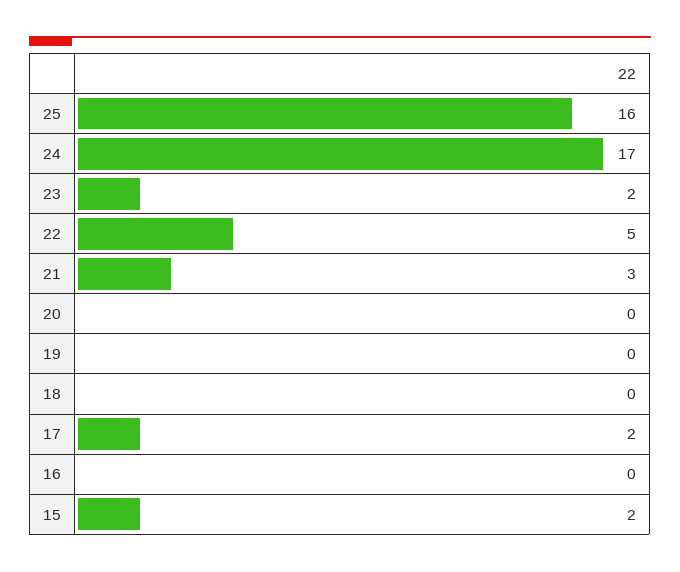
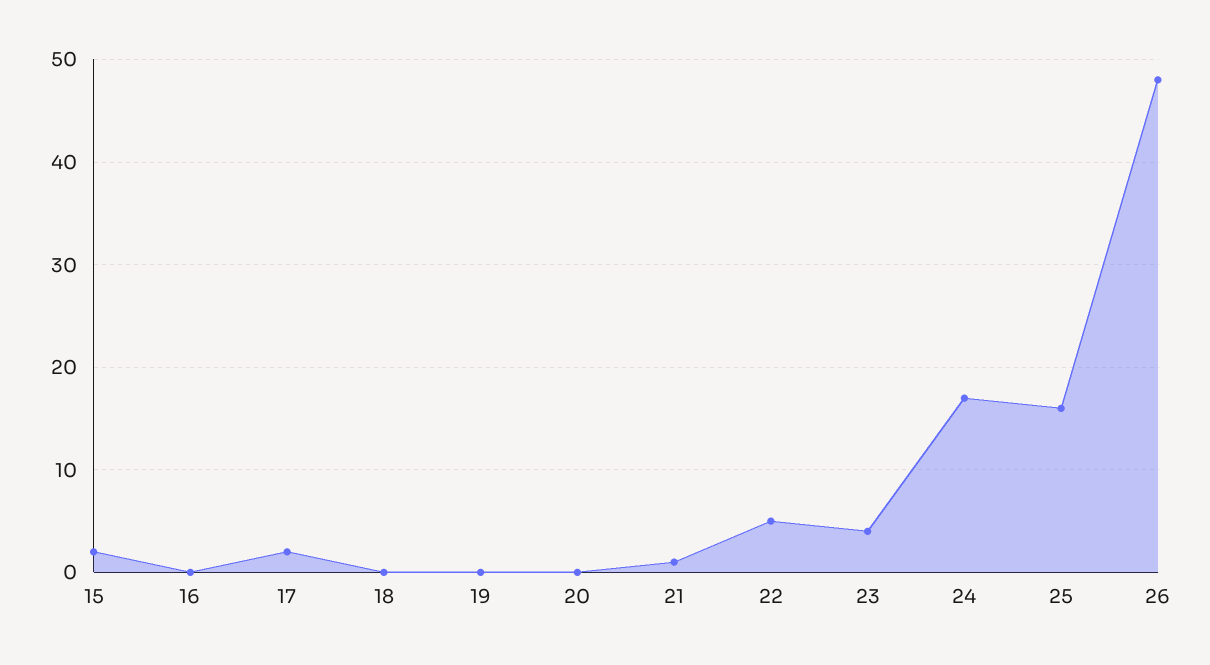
  {
    "25": 16,
    "24": 17,
-   "23": 2,
+   "23": 4,
    "22": 5,
-   "21": 3,
+   "21": 1,
    "20": 0,
    "19": 0,
    "18": 0,
    "17": 2,
    "16": 0,
-   "15": 2
+   "15": 2,
+   "26": 48
  }

